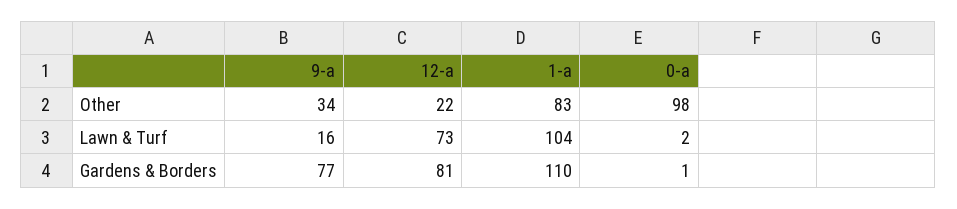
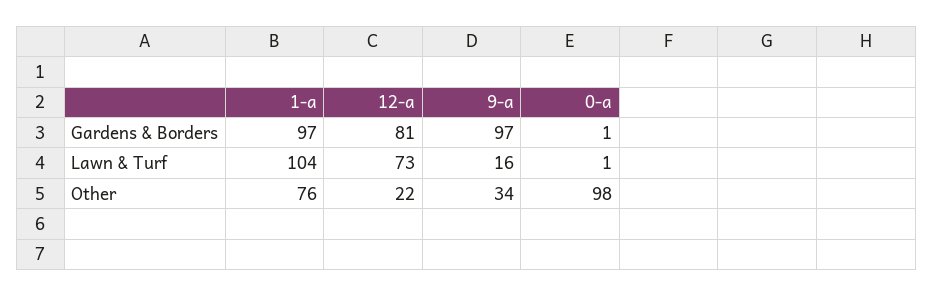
  {
    "9-a": {
      "Other": 34,
      "Lawn & Turf": 16,
-     "Gardens & Borders": 77
+     "Gardens & Borders": 97
    },
    "12-a": {
      "Other": 22,
      "Lawn & Turf": 73,
      "Gardens & Borders": 81
    },
    "1-a": {
-     "Other": 83,
+     "Other": 76,
      "Lawn & Turf": 104,
-     "Gardens & Borders": 110
+     "Gardens & Borders": 97
    },
    "0-a": {
      "Other": 98,
-     "Lawn & Turf": 2,
+     "Lawn & Turf": 1,
      "Gardens & Borders": 1
    }
  }

